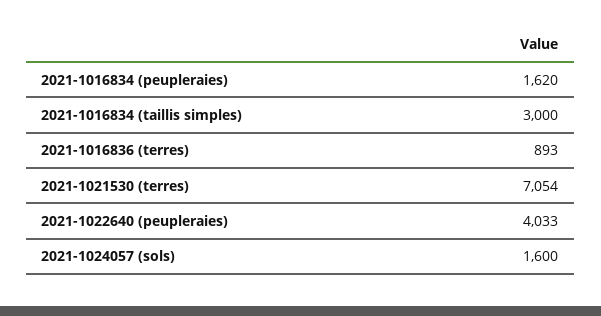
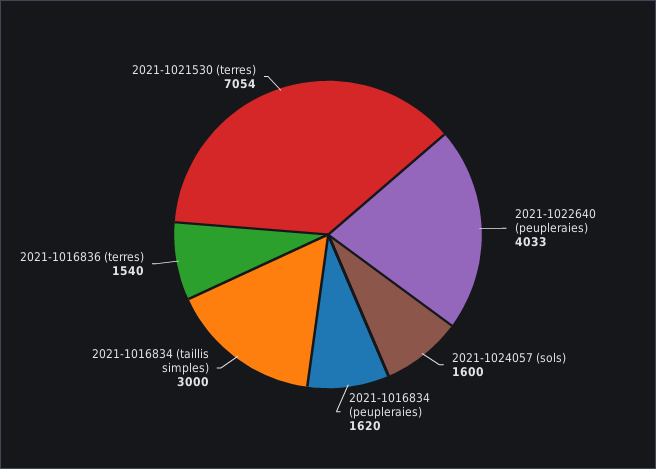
  {
    "2021-1016834 (peupleraies)": 1620,
    "2021-1016834 (taillis simples)": 3000,
-   "2021-1016836 (terres)": 893,
+   "2021-1016836 (terres)": 1540,
    "2021-1021530 (terres)": 7054,
    "2021-1022640 (peupleraies)": 4033,
    "2021-1024057 (sols)": 1600
  }

